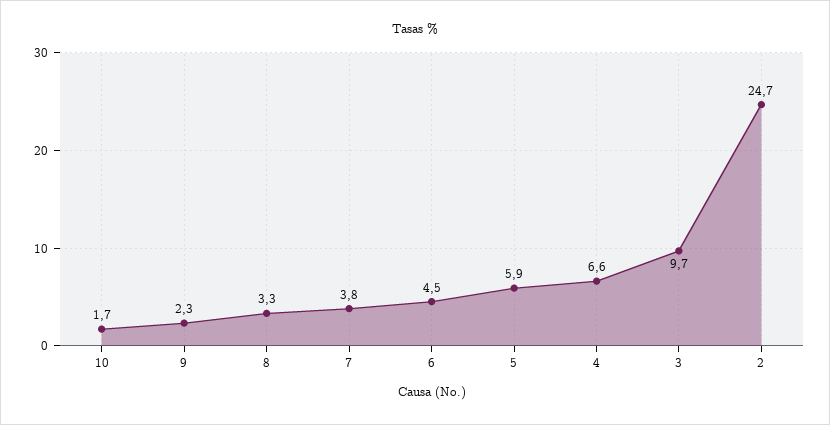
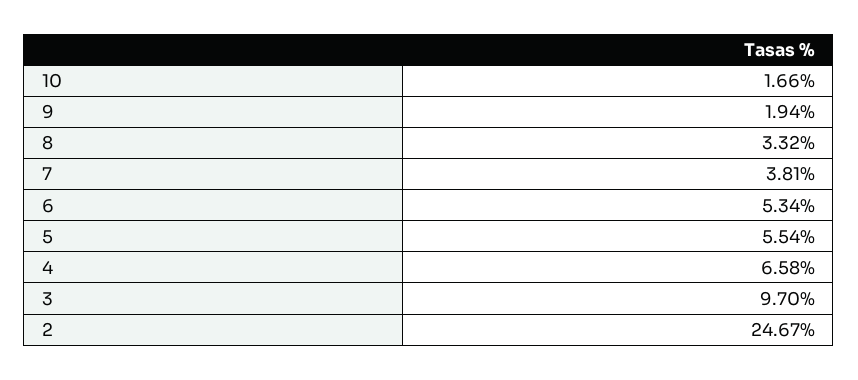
  {
    "10": 1.66,
-   "9": 2.3,
+   "9": 1.94,
    "8": 3.32,
    "7": 3.81,
-   "6": 4.5,
+   "6": 5.34,
-   "5": 5.9,
+   "5": 5.54,
    "4": 6.58,
    "3": 9.7,
    "2": 24.67
  }

